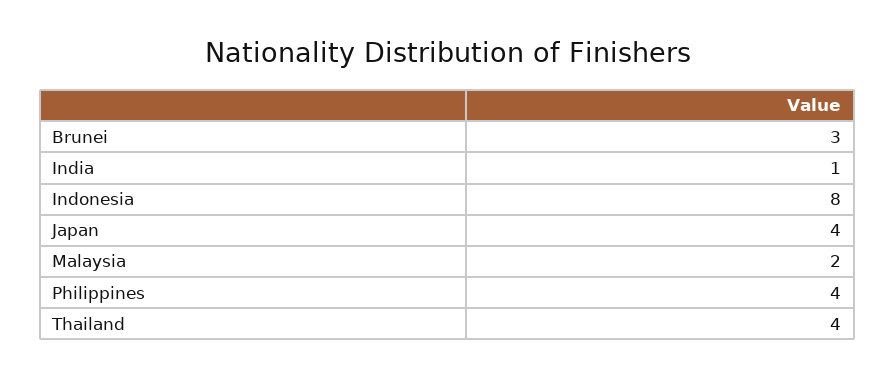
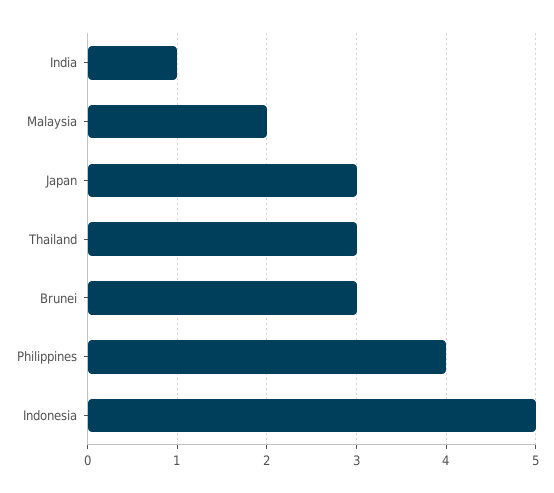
  {
    "Brunei": 3,
    "India": 1,
-   "Indonesia": 8,
+   "Indonesia": 5,
-   "Japan": 4,
+   "Japan": 3,
    "Malaysia": 2,
    "Philippines": 4,
-   "Thailand": 4
+   "Thailand": 3
  }

